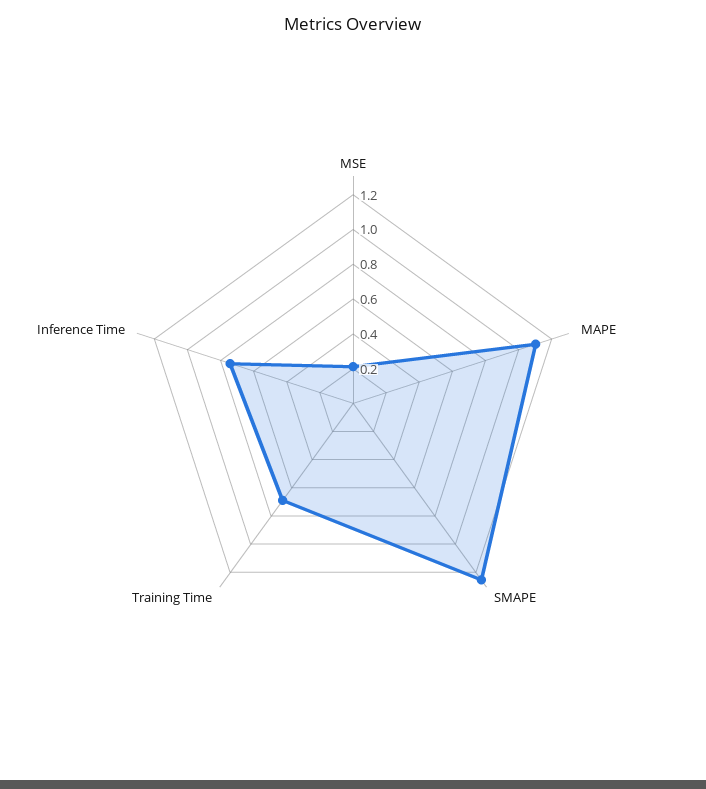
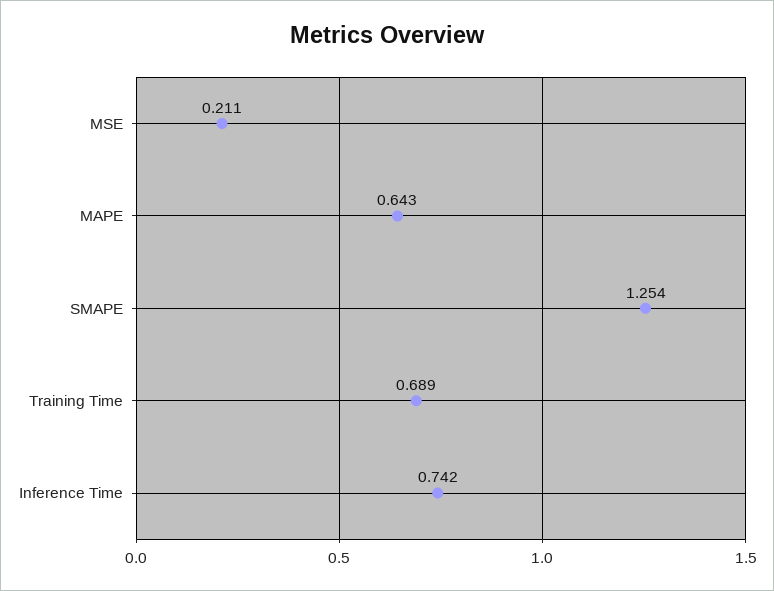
  {
    "MSE": 0.211,
-   "MAPE": 1.1,
+   "MAPE": 0.643,
    "SMAPE": 1.254,
    "Training Time": 0.689,
    "Inference Time": 0.742
  }

